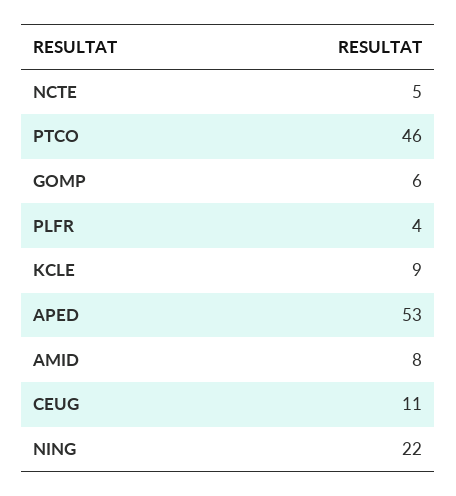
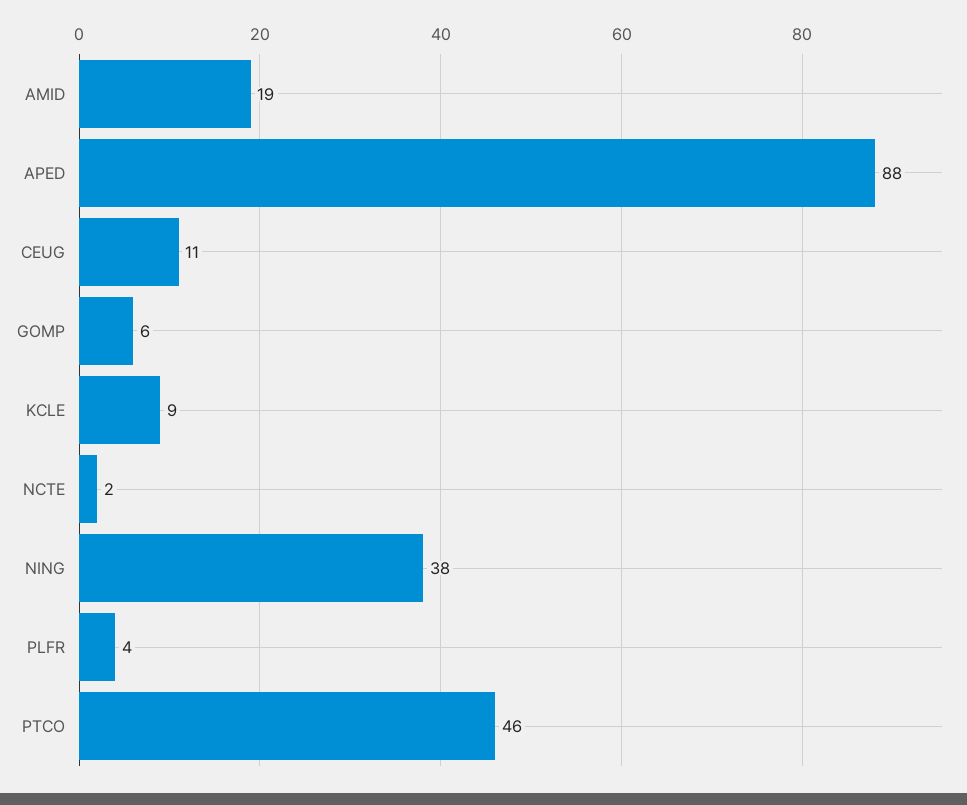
  {
-   "NCTE": 5,
+   "NCTE": 2,
    "PTCO": 46,
    "GOMP": 6,
    "PLFR": 4,
    "KCLE": 9,
-   "APED": 53,
+   "APED": 88,
-   "AMID": 8,
+   "AMID": 19,
    "CEUG": 11,
-   "NING": 22
+   "NING": 38
  }

